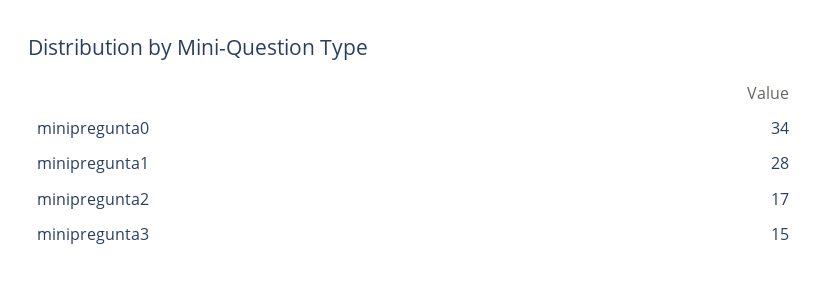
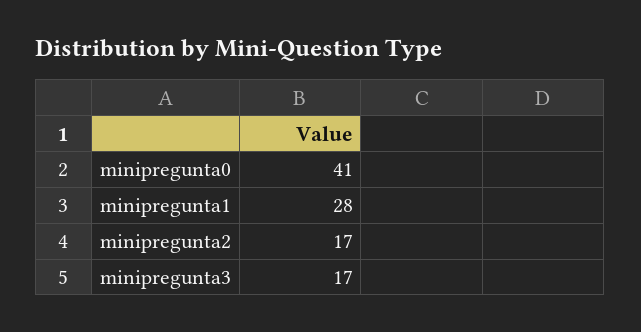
  {
-   "minipregunta0": 34,
+   "minipregunta0": 41,
    "minipregunta1": 28,
    "minipregunta2": 17,
-   "minipregunta3": 15
+   "minipregunta3": 17
  }

